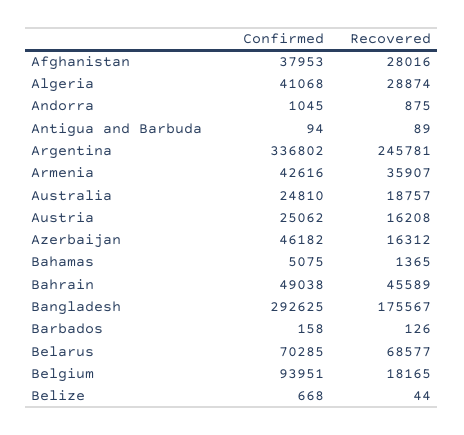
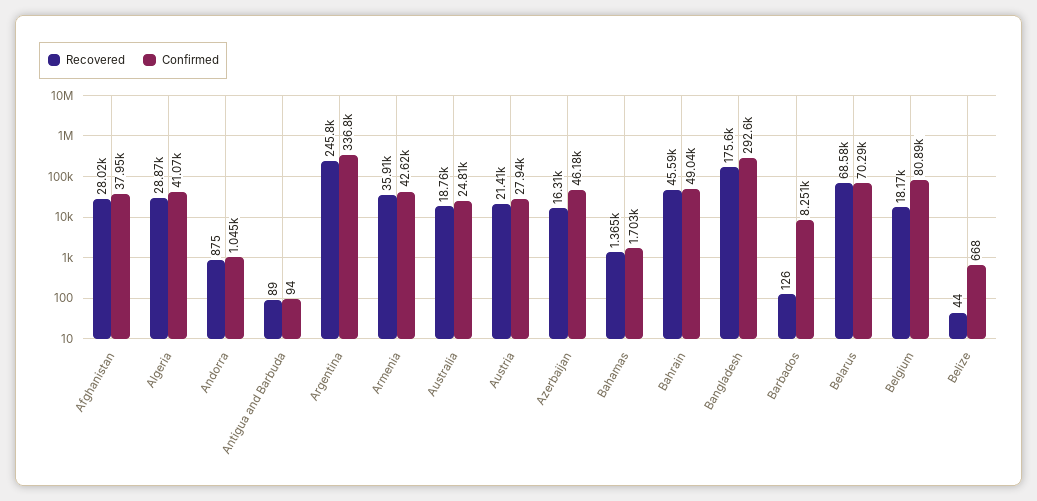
  {
    "Confirmed": {
      "Afghanistan": 37953,
      "Algeria": 41068,
      "Andorra": 1045,
      "Antigua and Barbuda": 94,
      "Argentina": 336802,
      "Armenia": 42616,
      "Australia": 24810,
-     "Austria": 25062,
+     "Austria": 27940,
      "Azerbaijan": 46182,
-     "Bahamas": 5075,
+     "Bahamas": 1703,
      "Bahrain": 49038,
      "Bangladesh": 292625,
-     "Barbados": 158,
+     "Barbados": 8251,
      "Belarus": 70285,
-     "Belgium": 93951,
+     "Belgium": 80890,
      "Belize": 668
    },
    "Recovered": {
      "Afghanistan": 28016,
      "Algeria": 28874,
      "Andorra": 875,
      "Antigua and Barbuda": 89,
      "Argentina": 245781,
      "Armenia": 35907,
      "Australia": 18757,
-     "Austria": 16208,
+     "Austria": 21410,
      "Azerbaijan": 16312,
      "Bahamas": 1365,
      "Bahrain": 45589,
      "Bangladesh": 175567,
      "Barbados": 126,
      "Belarus": 68577,
      "Belgium": 18165,
      "Belize": 44
    }
  }

